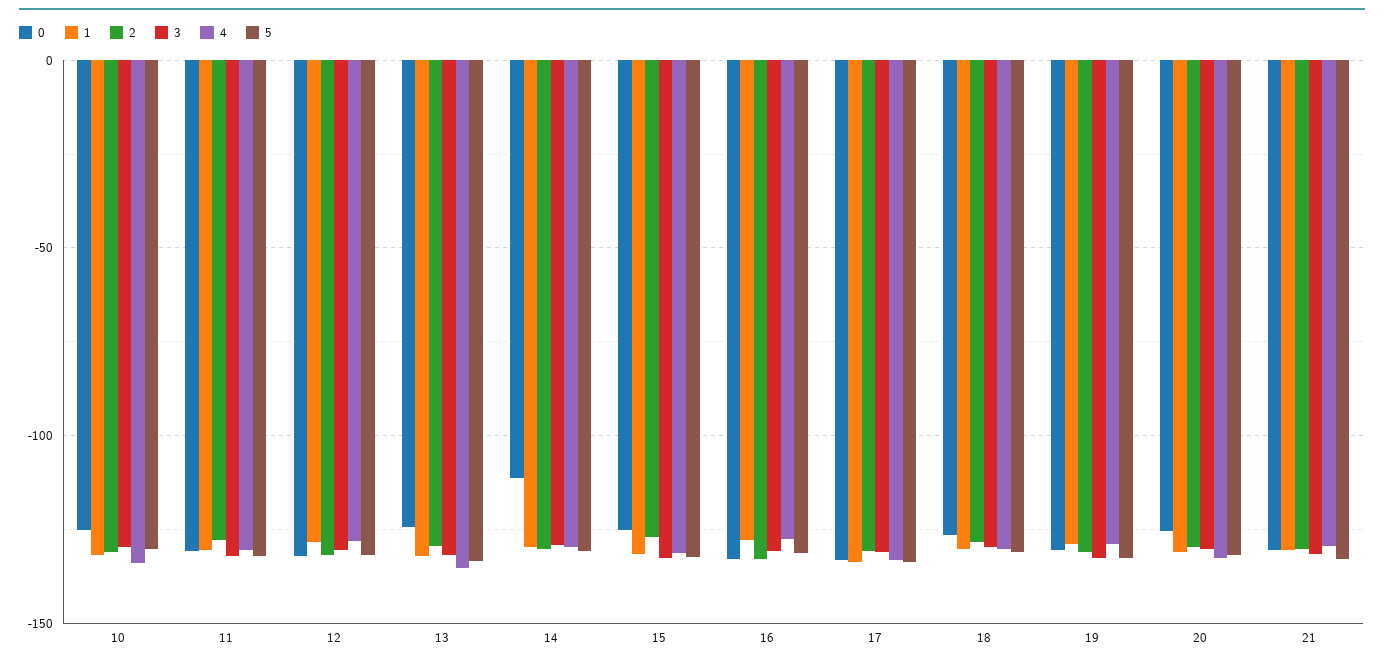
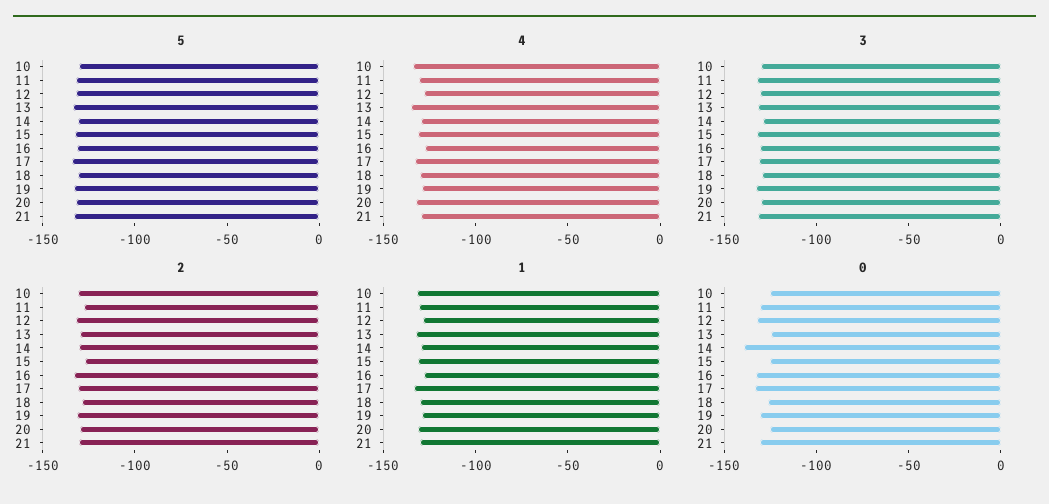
  {
    "0": {
      "10": -125,
      "11": -130,
      "12": -130,
      "13": -125,
-     "14": -110,
+     "14": -140,
      "15": -125,
      "16": -135,
      "17": -135,
      "18": -125,
      "19": -130,
      "20": -125,
      "21": -130
    },
    "1": {
      "10": -130,
      "11": -130,
      "12": -130,
      "13": -130,
      "14": -130,
      "15": -130,
      "16": -130,
      "17": -135,
      "18": -130,
      "19": -130,
      "20": -130,
      "21": -130
    },
    "2": {
      "10": -130,
      "11": -130,
      "12": -130,
      "13": -130,
      "14": -130,
      "15": -125,
      "16": -135,
      "17": -130,
      "18": -130,
      "19": -130,
      "20": -130,
      "21": -130
    },
    "3": {
      "10": -130,
      "11": -130,
      "12": -130,
      "13": -130,
      "14": -130,
      "15": -135,
      "16": -130,
      "17": -130,
      "18": -130,
      "19": -135,
      "20": -130,
      "21": -130
    },
    "4": {
      "10": -135,
      "11": -130,
      "12": -130,
      "13": -135,
      "14": -130,
      "15": -130,
      "16": -130,
      "17": -135,
      "18": -130,
      "19": -130,
      "20": -135,
      "21": -130
    },
    "5": {
      "10": -130,
      "11": -130,
      "12": -130,
      "13": -135,
      "14": -130,
      "15": -130,
      "16": -130,
      "17": -135,
      "18": -130,
      "19": -135,
      "20": -130,
      "21": -135
    }
  }

